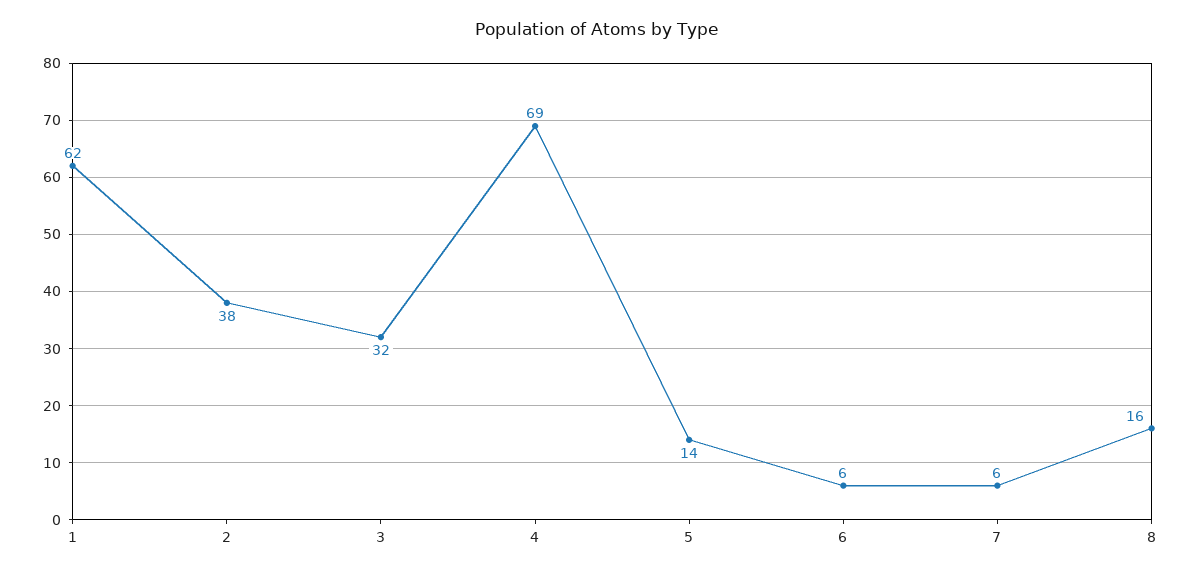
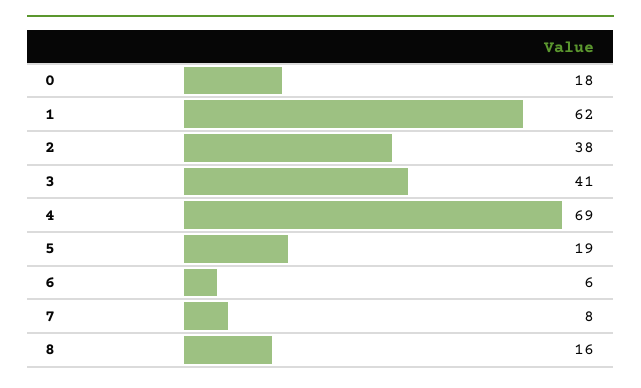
  {
    "1": 62,
    "2": 38,
-   "3": 32,
+   "3": 41,
    "4": 69,
-   "5": 14,
+   "5": 19,
    "6": 6,
-   "7": 6,
+   "7": 8,
-   "8": 16
+   "8": 16,
+   "0": 18
  }

